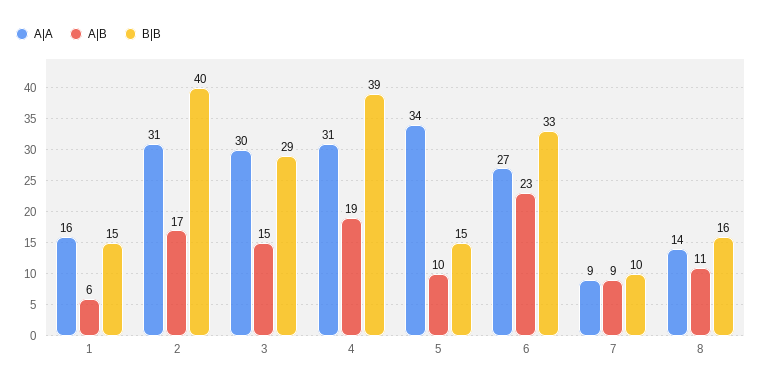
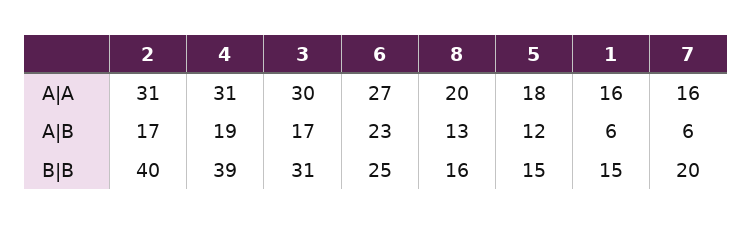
  {
    "A|A": {
      "1": 16,
      "2": 31,
      "3": 30,
      "4": 31,
-     "5": 34,
+     "5": 18,
      "6": 27,
-     "7": 9,
+     "7": 16,
-     "8": 14
+     "8": 20
    },
    "A|B": {
      "1": 6,
      "2": 17,
-     "3": 15,
+     "3": 17,
      "4": 19,
-     "5": 10,
+     "5": 12,
      "6": 23,
-     "7": 9,
+     "7": 6,
-     "8": 11
+     "8": 13
    },
    "B|B": {
      "1": 15,
      "2": 40,
-     "3": 29,
+     "3": 31,
      "4": 39,
      "5": 15,
-     "6": 33,
+     "6": 25,
-     "7": 10,
+     "7": 20,
      "8": 16
    }
  }

